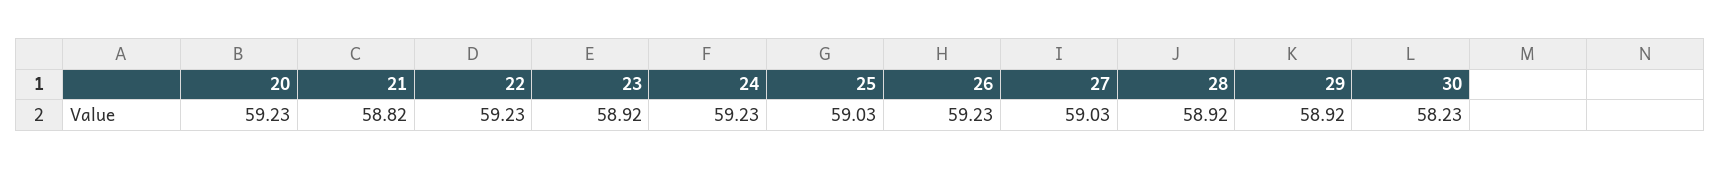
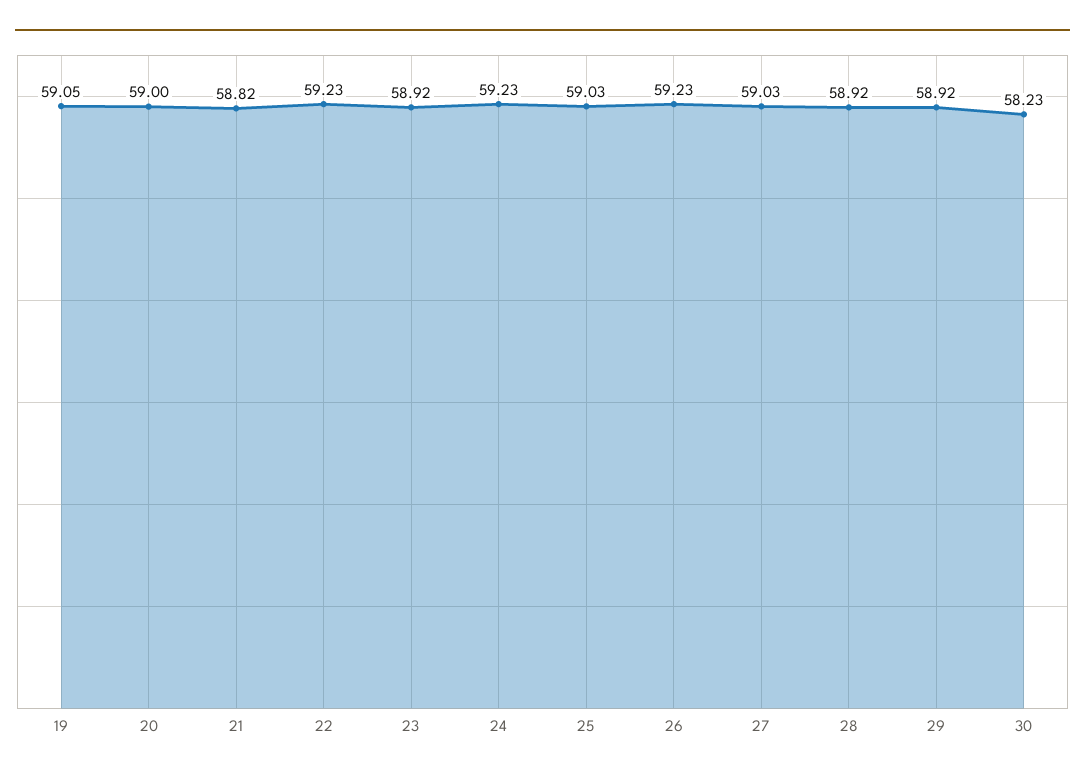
  {
-   "20": 59.23,
+   "20": 59,
    "21": 58.82,
    "22": 59.23,
    "23": 58.92,
    "24": 59.23,
    "25": 59.03,
    "26": 59.23,
    "27": 59.03,
    "28": 58.92,
    "29": 58.92,
-   "30": 58.23
+   "30": 58.23,
+   "19": 59.05
  }

